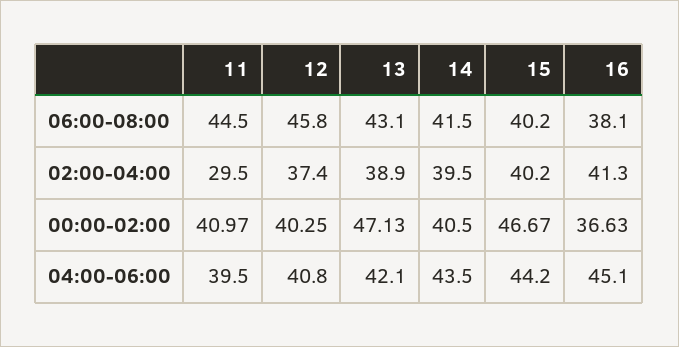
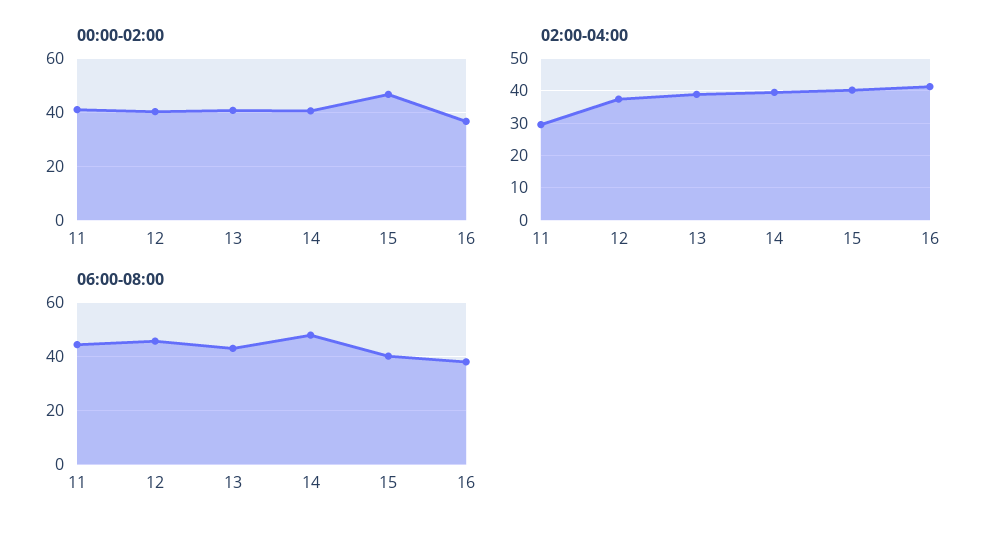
  {
    "06:00-08:00": {
      "11": 44.5,
      "12": 45.8,
      "13": 43.1,
-     "14": 41.5,
+     "14": 47.5,
      "15": 40.2,
      "16": 38.1
    },
    "02:00-04:00": {
      "11": 29.5,
      "12": 37.4,
      "13": 38.9,
      "14": 39.5,
      "15": 40.2,
      "16": 41.3
    },
    "00:00-02:00": {
      "11": 40.97,
      "12": 40.25,
-     "13": 47.13,
+     "13": 40,
      "14": 40.5,
      "15": 46.67,
      "16": 36.63
-   },
+   }
-   "04:00-06:00": {
-     "11": 39.5,
-     "12": 40.8,
-     "13": 42.1,
-     "14": 43.5,
-     "15": 44.2,
-     "16": 45.1
-   }
  }

